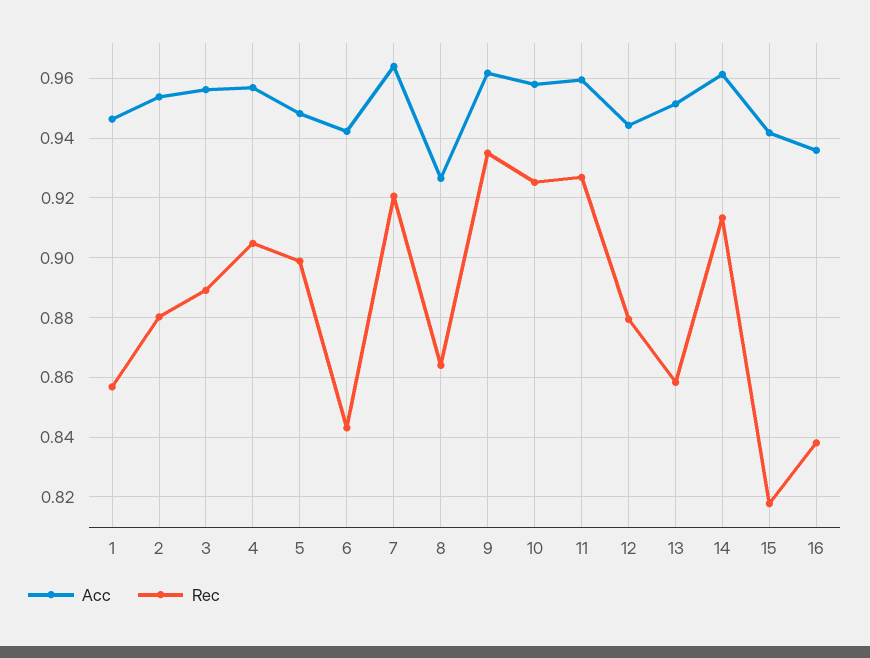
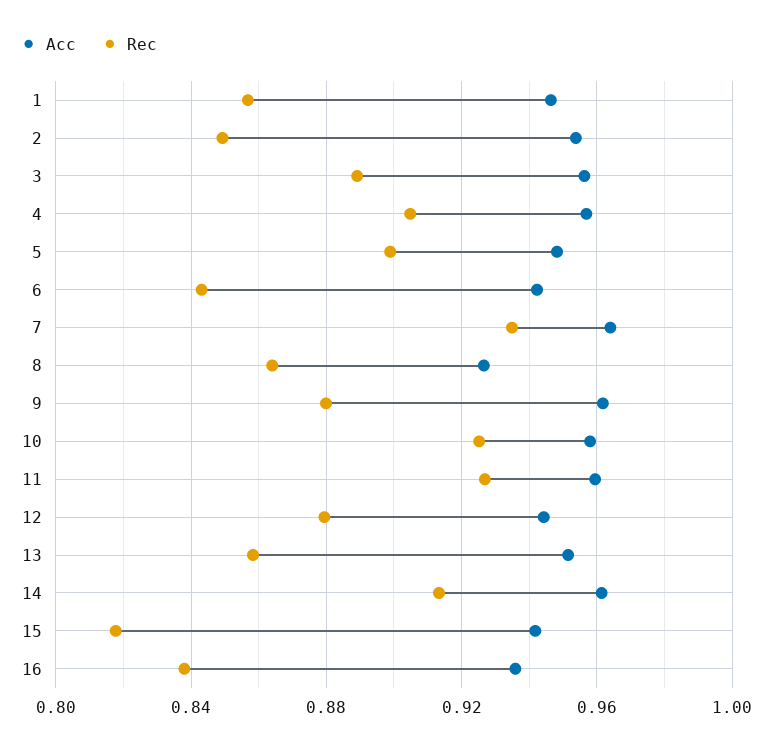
  {
    "Acc": {
      "1": 0.9475,
      "2": 0.955,
      "3": 0.9575,
      "4": 0.9575,
      "5": 0.9475,
      "6": 0.9425,
      "7": 0.965,
      "8": 0.9275,
      "9": 0.9625,
      "10": 0.9575,
      "11": 0.96,
      "12": 0.945,
      "13": 0.9525,
      "14": 0.9625,
      "15": 0.9425,
      "16": 0.935
    },
    "Rec": {
      "1": 0.8575,
-     "2": 0.88,
+     "2": 0.85,
      "3": 0.89,
      "4": 0.905,
      "5": 0.9,
      "6": 0.8425,
-     "7": 0.92,
+     "7": 0.935,
      "8": 0.865,
-     "9": 0.935,
+     "9": 0.88,
      "10": 0.925,
      "11": 0.9275,
      "12": 0.88,
      "13": 0.8575,
      "14": 0.9125,
      "15": 0.8175,
      "16": 0.8375
    }
  }

